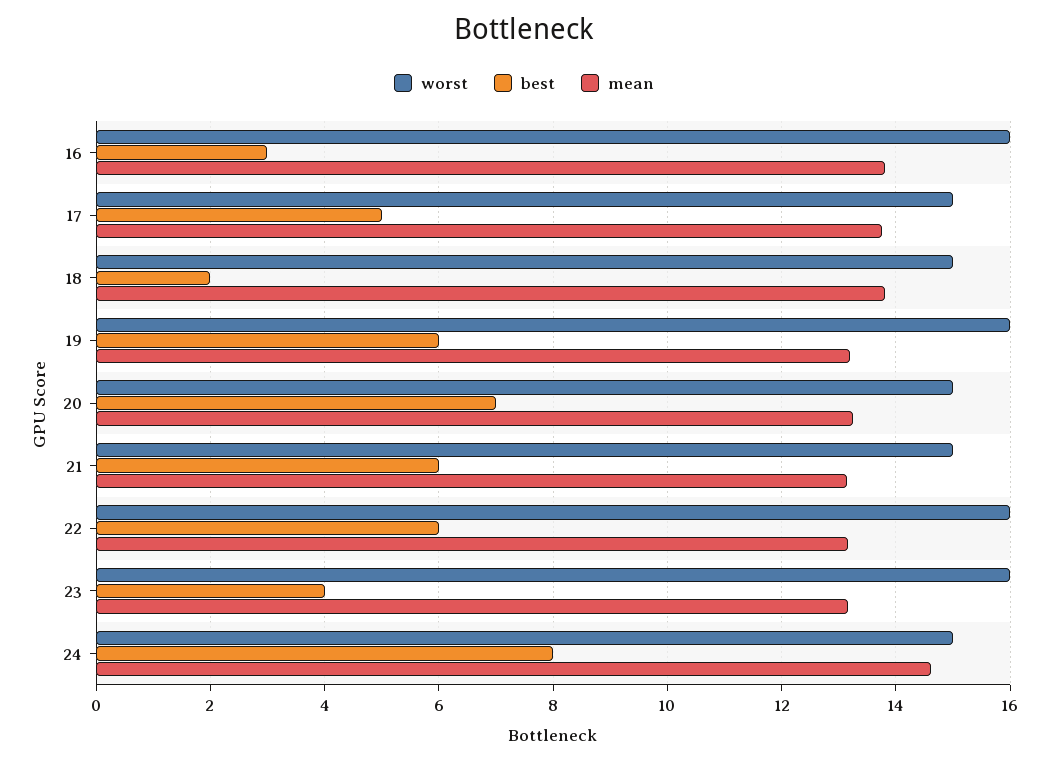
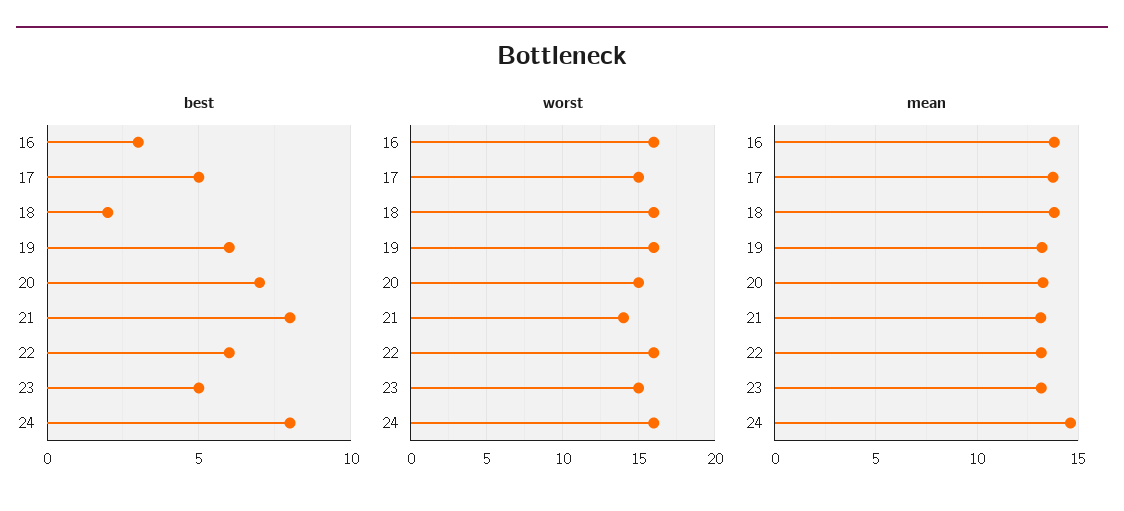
  {
    "worst": {
      "16": 16,
      "17": 15,
-     "18": 15,
+     "18": 16,
      "19": 16,
      "20": 15,
-     "21": 15,
+     "21": 14,
      "22": 16,
-     "23": 16,
+     "23": 15,
-     "24": 15
+     "24": 16
    },
    "best": {
      "16": 3,
      "17": 5,
      "18": 2,
      "19": 6,
      "20": 7,
-     "21": 6,
+     "21": 8,
      "22": 6,
-     "23": 4,
+     "23": 5,
      "24": 8
    },
    "mean": {
      "16": 13.8,
      "17": 13.8,
      "18": 13.8,
      "19": 13.2,
      "20": 13.2,
      "21": 13.2,
      "22": 13.2,
      "23": 13.2,
      "24": 14.6
    }
  }

